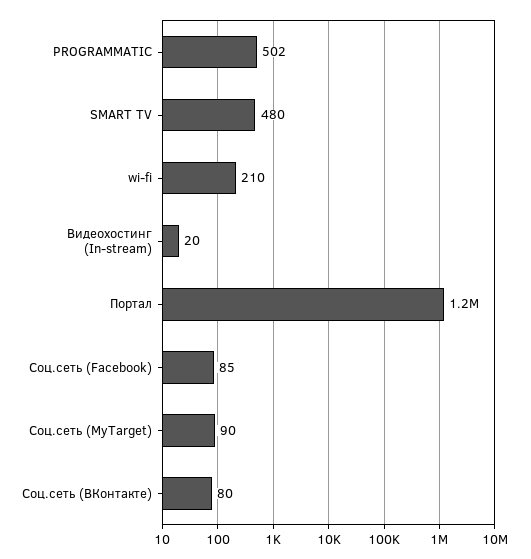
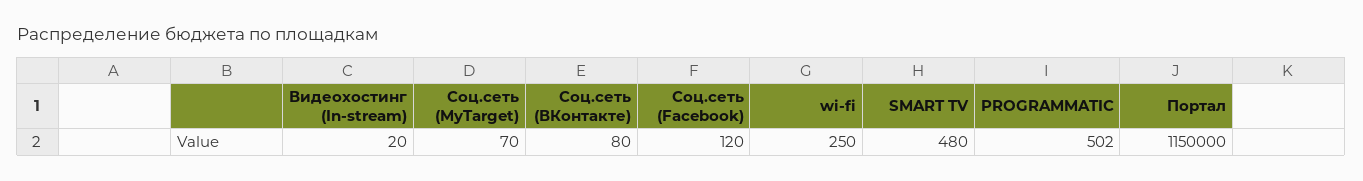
  {
    "PROGRAMMATIC": 502,
    "SMART TV": 480,
-   "wi-fi": 210,
+   "wi-fi": 250,
    "Видеохостинг (In-stream)": 20,
    "Портал": 1150000,
-   "Соц.сеть (Facebook)": 85,
+   "Соц.сеть (Facebook)": 120,
-   "Соц.сеть (MyTarget)": 90,
+   "Соц.сеть (MyTarget)": 70,
    "Соц.сеть (ВКонтакте)": 80
  }

